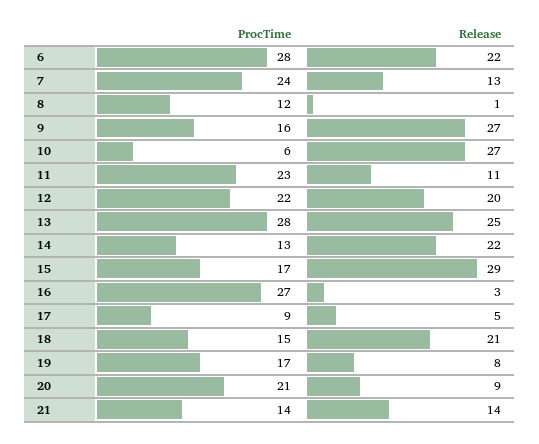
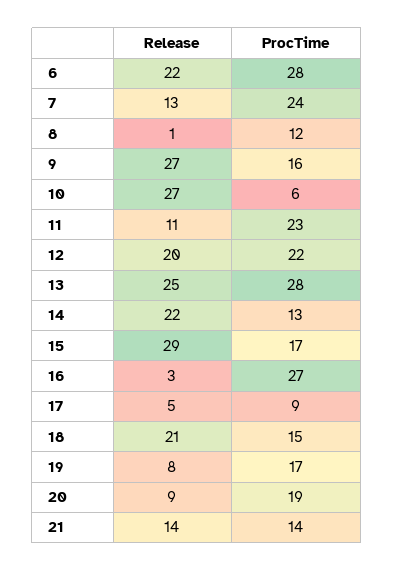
  {
    "ProcTime": {
      "6": 28,
      "7": 24,
      "8": 12,
      "9": 16,
      "10": 6,
      "11": 23,
      "12": 22,
      "13": 28,
      "14": 13,
      "15": 17,
      "16": 27,
      "17": 9,
      "18": 15,
      "19": 17,
-     "20": 21,
+     "20": 19,
      "21": 14
    },
    "Release": {
      "6": 22,
      "7": 13,
      "8": 1,
      "9": 27,
      "10": 27,
      "11": 11,
      "12": 20,
      "13": 25,
      "14": 22,
      "15": 29,
      "16": 3,
      "17": 5,
      "18": 21,
      "19": 8,
      "20": 9,
      "21": 14
    }
  }

